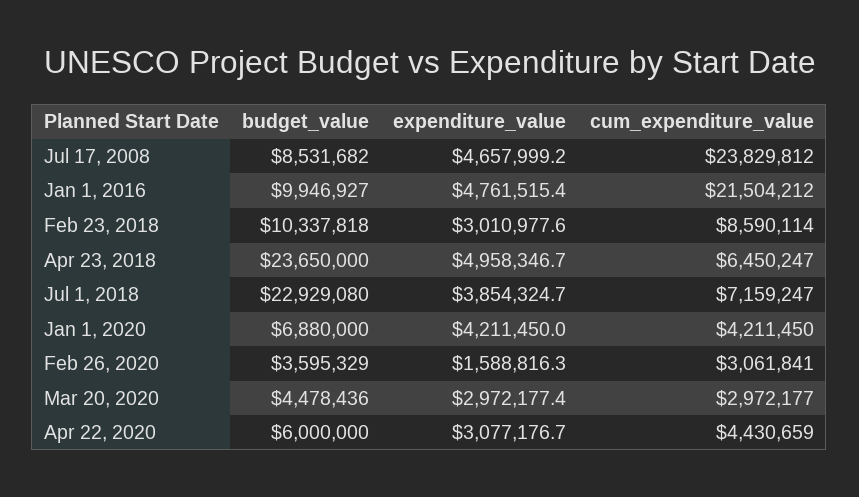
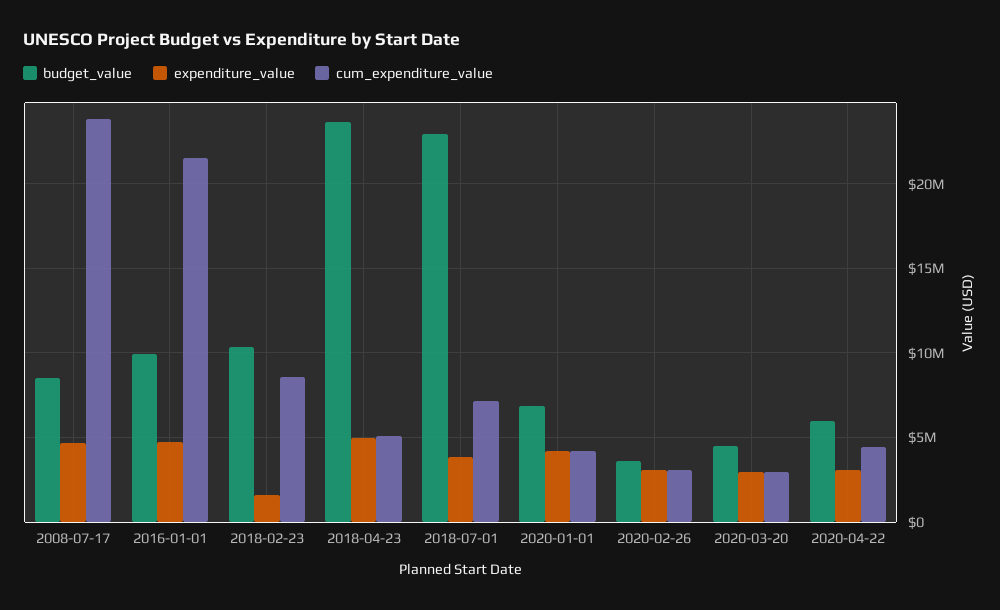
  {
    "budget_value": {
      "Jul 17, 2008": 8531682,
      "Jan 1, 2016": 9946927,
      "Feb 23, 2018": 10337818,
      "Apr 23, 2018": 23650000,
      "Jul 1, 2018": 22929080,
      "Jan 1, 2020": 6880000,
      "Feb 26, 2020": 3595329,
      "Mar 20, 2020": 4478436,
      "Apr 22, 2020": 6000000
    },
    "expenditure_value": {
      "Jul 17, 2008": 4657999.2,
      "Jan 1, 2016": 4761515.4,
-     "Feb 23, 2018": 3010977.6,
+     "Feb 23, 2018": 1500000,
      "Apr 23, 2018": 4958346.7,
      "Jul 1, 2018": 3854324.7,
      "Jan 1, 2020": 4211450,
-     "Feb 26, 2020": 1588816.3,
+     "Feb 26, 2020": 3000000,
      "Mar 20, 2020": 2972177.4,
      "Apr 22, 2020": 3077176.7
    },
    "cum_expenditure_value": {
      "Jul 17, 2008": 23829812,
      "Jan 1, 2016": 21504212,
      "Feb 23, 2018": 8590114,
-     "Apr 23, 2018": 6450247,
+     "Apr 23, 2018": 5000000,
      "Jul 1, 2018": 7159247,
      "Jan 1, 2020": 4211450,
      "Feb 26, 2020": 3061841,
      "Mar 20, 2020": 2972177,
      "Apr 22, 2020": 4430659
    }
  }

